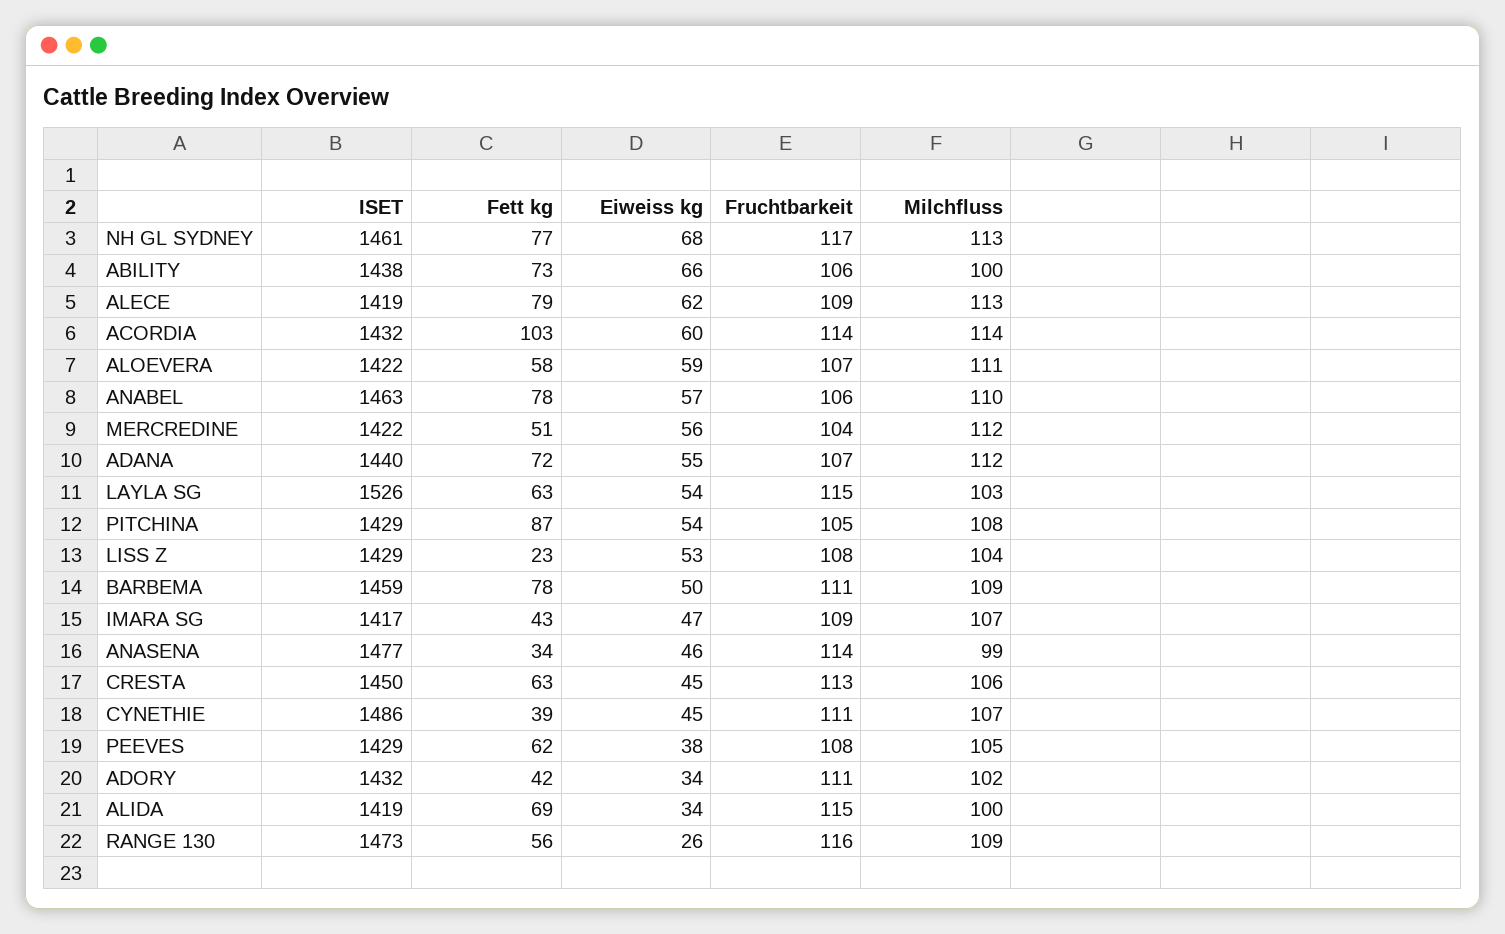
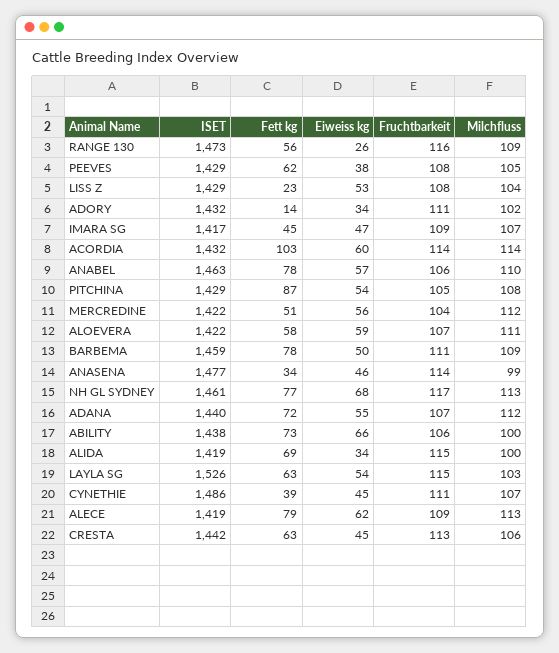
  {
    "ISET": {
      "NH GL SYDNEY": 1461,
      "ABILITY": 1438,
      "ALECE": 1419,
      "ACORDIA": 1432,
      "ALOEVERA": 1422,
      "ANABEL": 1463,
      "MERCREDINE": 1422,
      "ADANA": 1440,
      "LAYLA SG": 1526,
      "PITCHINA": 1429,
      "LISS Z": 1429,
      "BARBEMA": 1459,
      "IMARA SG": 1417,
      "ANASENA": 1477,
-     "CRESTA": 1450,
+     "CRESTA": 1442,
      "CYNETHIE": 1486,
      "PEEVES": 1429,
      "ADORY": 1432,
      "ALIDA": 1419,
      "RANGE 130": 1473
    },
    "Fett kg": {
      "NH GL SYDNEY": 77,
      "ABILITY": 73,
      "ALECE": 79,
      "ACORDIA": 103,
      "ALOEVERA": 58,
      "ANABEL": 78,
      "MERCREDINE": 51,
      "ADANA": 72,
      "LAYLA SG": 63,
      "PITCHINA": 87,
      "LISS Z": 23,
      "BARBEMA": 78,
-     "IMARA SG": 43,
+     "IMARA SG": 45,
      "ANASENA": 34,
      "CRESTA": 63,
      "CYNETHIE": 39,
      "PEEVES": 62,
-     "ADORY": 42,
+     "ADORY": 14,
      "ALIDA": 69,
      "RANGE 130": 56
    },
    "Eiweiss kg": {
      "NH GL SYDNEY": 68,
      "ABILITY": 66,
      "ALECE": 62,
      "ACORDIA": 60,
      "ALOEVERA": 59,
      "ANABEL": 57,
      "MERCREDINE": 56,
      "ADANA": 55,
      "LAYLA SG": 54,
      "PITCHINA": 54,
      "LISS Z": 53,
      "BARBEMA": 50,
      "IMARA SG": 47,
      "ANASENA": 46,
      "CRESTA": 45,
      "CYNETHIE": 45,
      "PEEVES": 38,
      "ADORY": 34,
      "ALIDA": 34,
      "RANGE 130": 26
    },
    "Fruchtbarkeit": {
      "NH GL SYDNEY": 117,
      "ABILITY": 106,
      "ALECE": 109,
      "ACORDIA": 114,
      "ALOEVERA": 107,
      "ANABEL": 106,
      "MERCREDINE": 104,
      "ADANA": 107,
      "LAYLA SG": 115,
      "PITCHINA": 105,
      "LISS Z": 108,
      "BARBEMA": 111,
      "IMARA SG": 109,
      "ANASENA": 114,
      "CRESTA": 113,
      "CYNETHIE": 111,
      "PEEVES": 108,
      "ADORY": 111,
      "ALIDA": 115,
      "RANGE 130": 116
    },
    "Milchfluss": {
      "NH GL SYDNEY": 113,
      "ABILITY": 100,
      "ALECE": 113,
      "ACORDIA": 114,
      "ALOEVERA": 111,
      "ANABEL": 110,
      "MERCREDINE": 112,
      "ADANA": 112,
      "LAYLA SG": 103,
      "PITCHINA": 108,
      "LISS Z": 104,
      "BARBEMA": 109,
      "IMARA SG": 107,
      "ANASENA": 99,
      "CRESTA": 106,
      "CYNETHIE": 107,
      "PEEVES": 105,
      "ADORY": 102,
      "ALIDA": 100,
      "RANGE 130": 109
    }
  }

